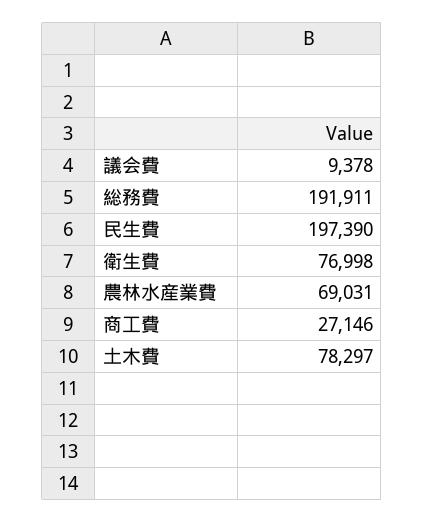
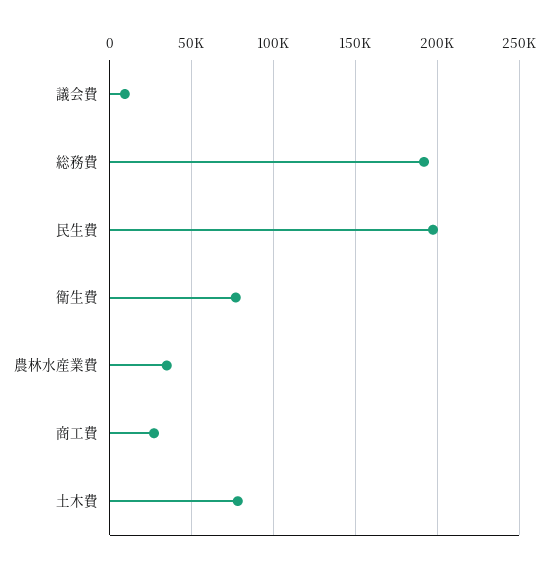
  {
    "議会費": 9378,
    "総務費": 191911,
    "民生費": 197390,
    "衛生費": 76998,
-   "農林水産業費": 69031,
+   "農林水産業費": 35000,
    "商工費": 27146,
    "土木費": 78297
  }

